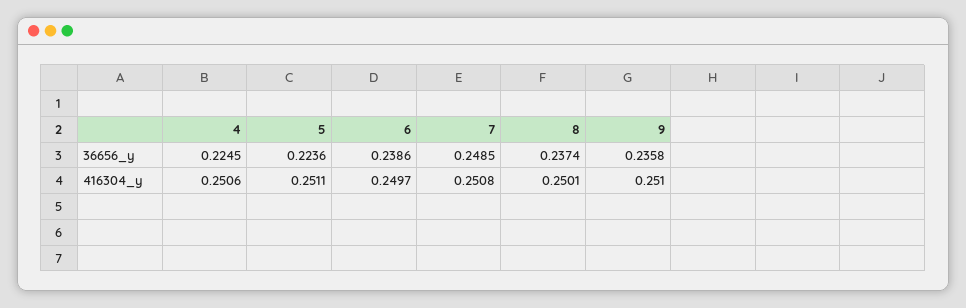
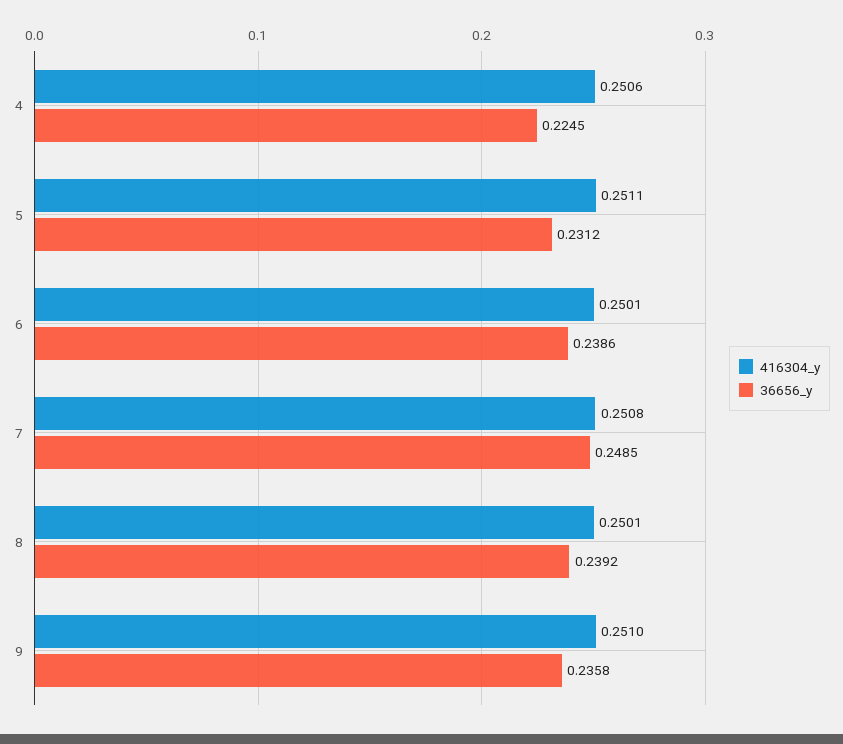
  {
    "36656_y": {
      "4": 0.2245,
-     "5": 0.2236,
+     "5": 0.2312,
      "6": 0.2386,
      "7": 0.2485,
-     "8": 0.2374,
+     "8": 0.2392,
      "9": 0.2358
    },
    "416304_y": {
      "4": 0.2506,
      "5": 0.2511,
-     "6": 0.2497,
+     "6": 0.2501,
      "7": 0.2508,
      "8": 0.2501,
      "9": 0.251
    }
  }

